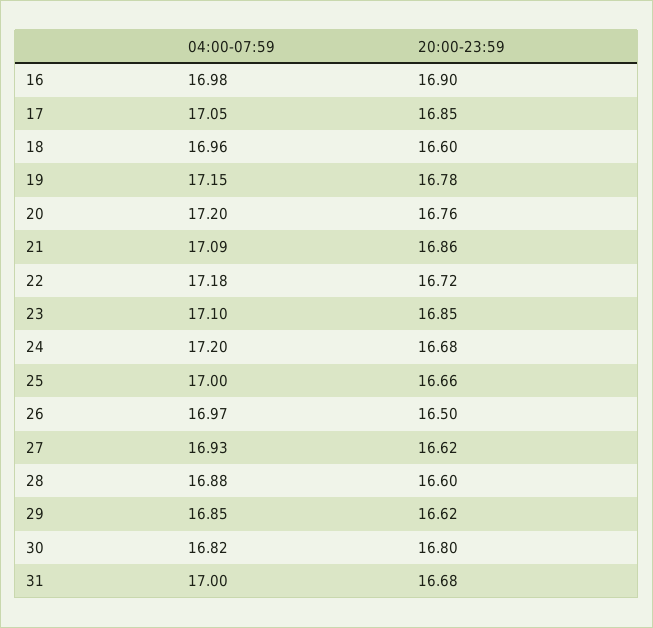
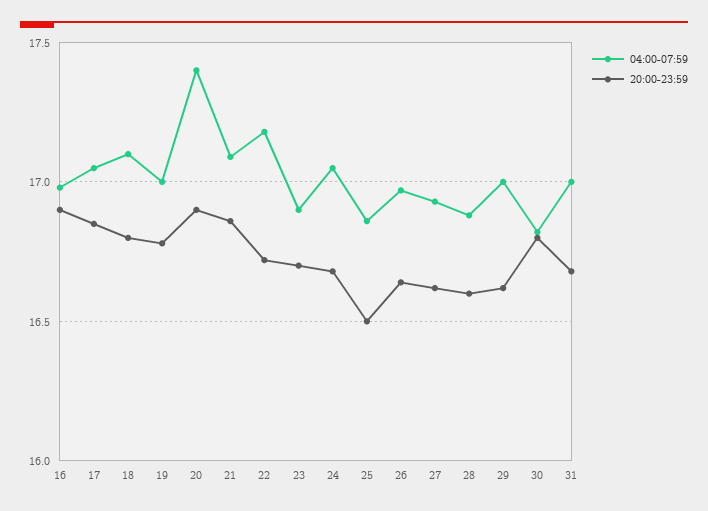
  {
    "04:00-07:59": {
      "16": 16.98,
      "17": 17.05,
-     "18": 16.96,
+     "18": 17.1,
-     "19": 17.15,
+     "19": 17,
-     "20": 17.2,
+     "20": 17.4,
      "21": 17.09,
      "22": 17.18,
-     "23": 17.1,
+     "23": 16.9,
-     "24": 17.2,
+     "24": 17.05,
-     "25": 17,
+     "25": 16.85,
      "26": 16.97,
      "27": 16.93,
      "28": 16.88,
-     "29": 16.85,
+     "29": 17,
      "30": 16.82,
      "31": 17
    },
    "20:00-23:59": {
      "16": 16.9,
      "17": 16.85,
-     "18": 16.6,
+     "18": 16.8,
      "19": 16.78,
-     "20": 16.76,
+     "20": 16.9,
      "21": 16.86,
      "22": 16.72,
-     "23": 16.85,
+     "23": 16.7,
      "24": 16.68,
-     "25": 16.66,
+     "25": 16.5,
-     "26": 16.5,
+     "26": 16.65,
      "27": 16.62,
      "28": 16.6,
      "29": 16.62,
      "30": 16.8,
      "31": 16.68
    }
  }

